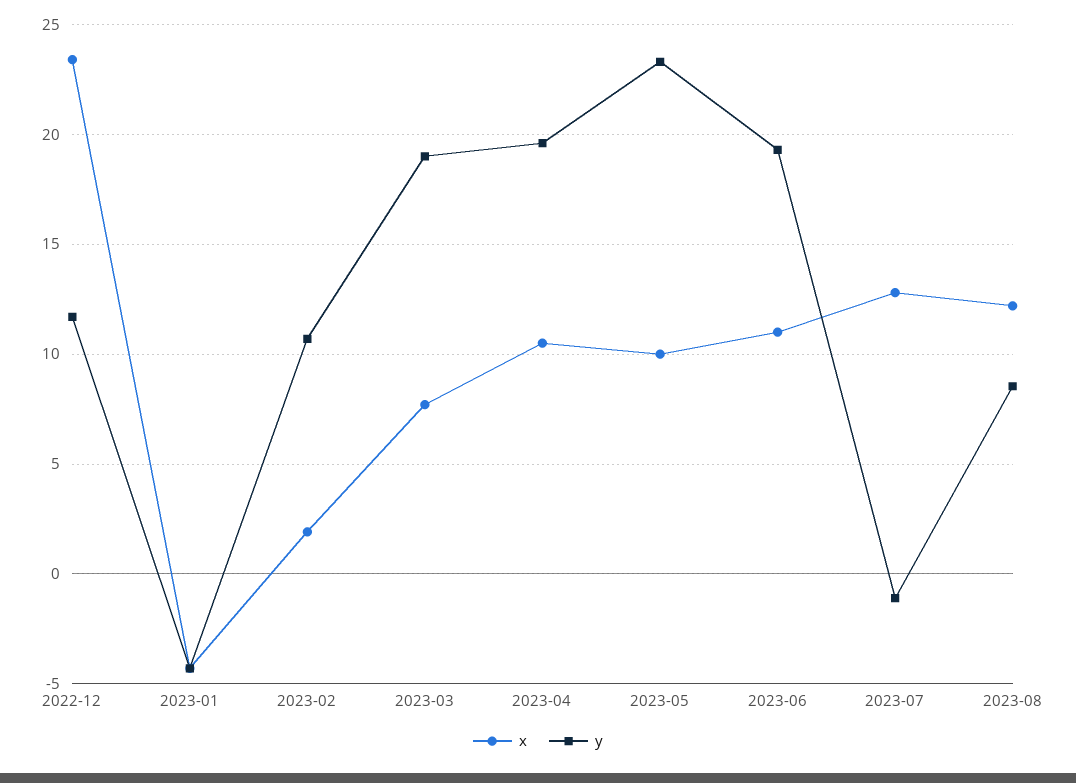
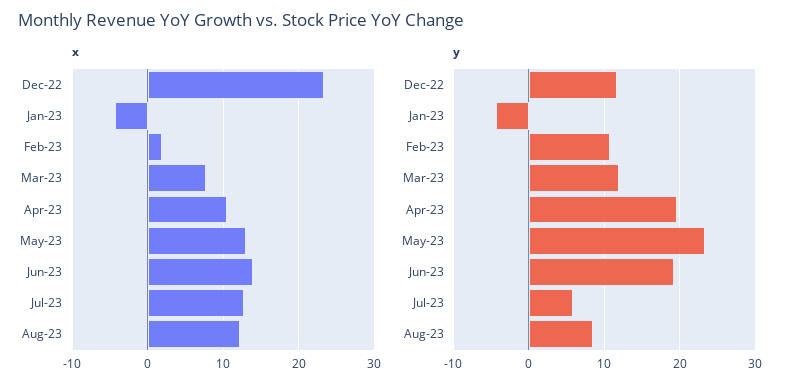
  {
    "x": {
      "2022-12": 23.5,
      "2023-01": -4.5,
      "2023-02": 2,
      "2023-03": 7.5,
      "2023-04": 10.5,
-     "2023-05": 10,
+     "2023-05": 13,
-     "2023-06": 11,
+     "2023-06": 14,
      "2023-07": 13,
      "2023-08": 12
    },
    "y": {
      "2022-12": 11.5,
      "2023-01": -4.5,
      "2023-02": 10.5,
-     "2023-03": 19,
+     "2023-03": 12,
      "2023-04": 19.5,
      "2023-05": 23.5,
      "2023-06": 19.5,
-     "2023-07": -1,
+     "2023-07": 6,
      "2023-08": 8.5
    }
  }

